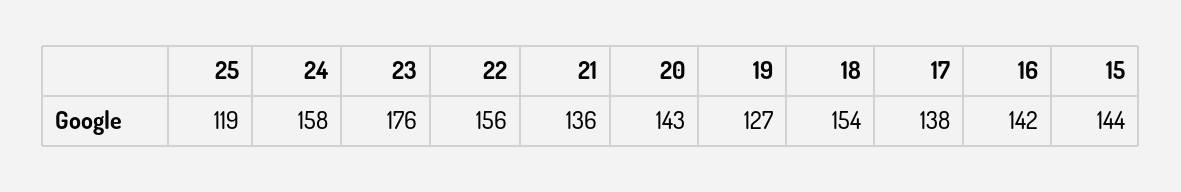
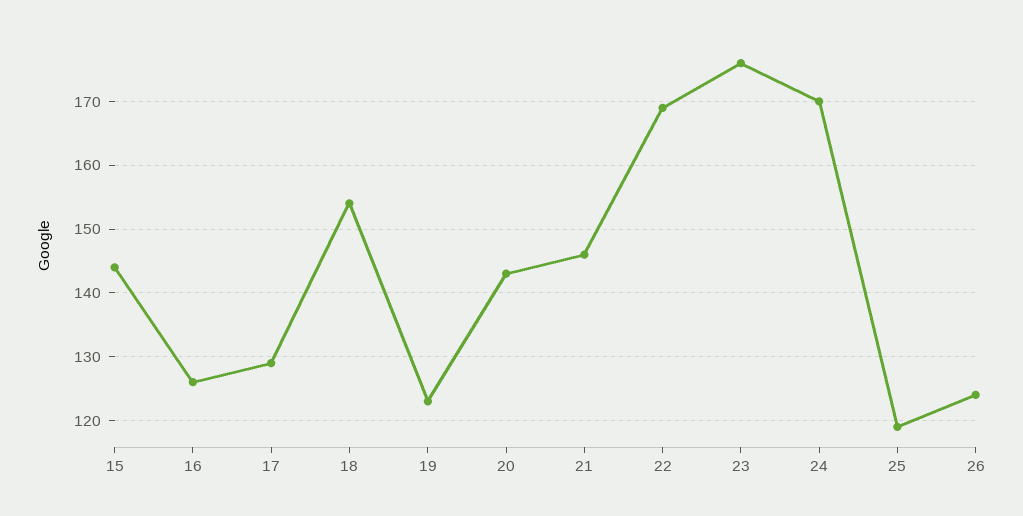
  {
    "25": 119,
-   "24": 158,
+   "24": 170,
    "23": 176,
-   "22": 156,
+   "22": 169,
-   "21": 136,
+   "21": 146,
    "20": 143,
-   "19": 127,
+   "19": 123,
    "18": 154,
-   "17": 138,
+   "17": 129,
-   "16": 142,
+   "16": 126,
-   "15": 144
+   "15": 144,
+   "26": 124
  }

